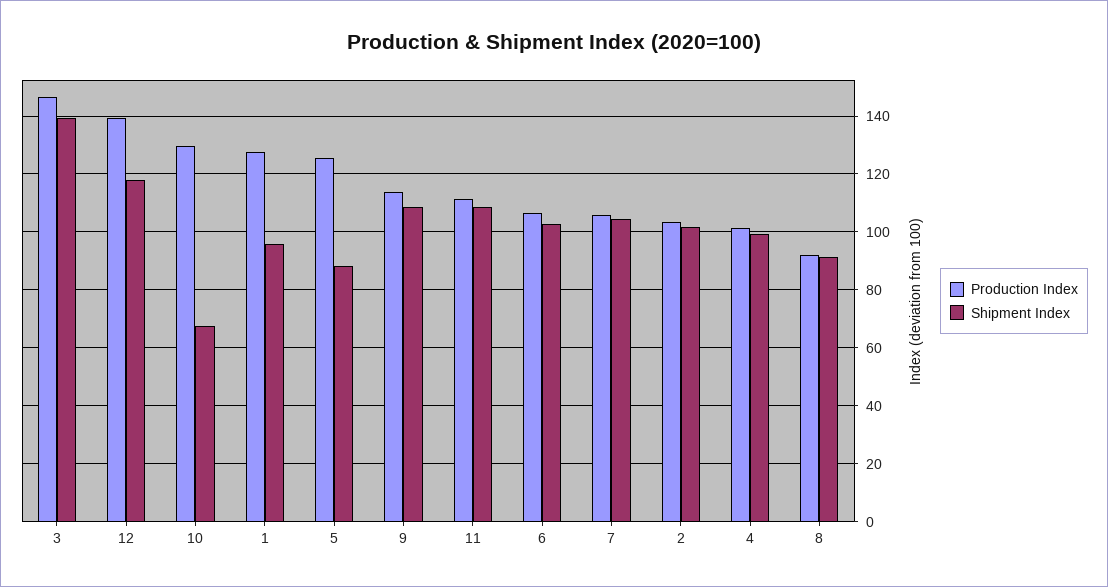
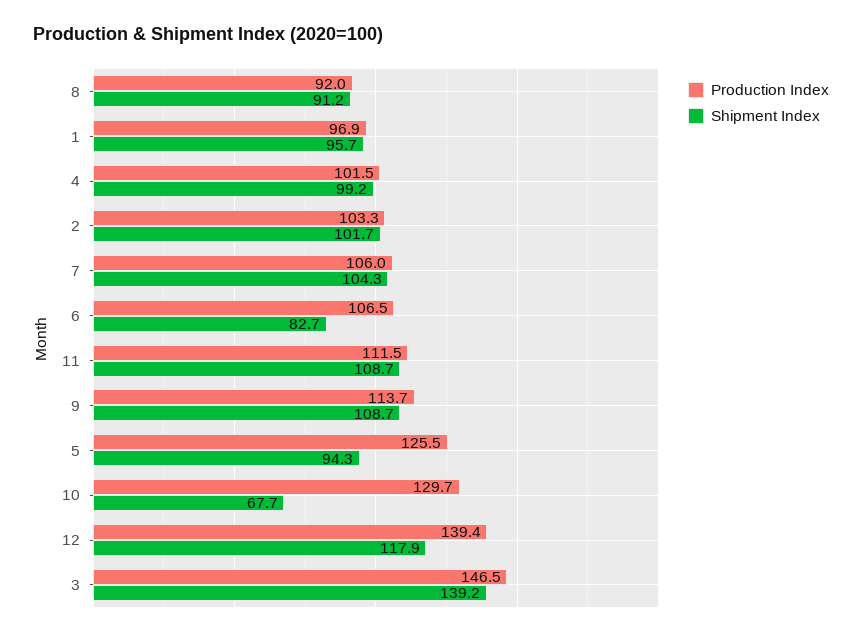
  {
    "Production Index": {
      "3": 146.5,
      "12": 139.4,
      "10": 129.7,
-     "1": 127.5,
+     "1": 96.9,
      "5": 125.5,
      "9": 113.7,
      "11": 111.5,
      "6": 106.5,
      "7": 106,
      "2": 103.3,
      "4": 101.5,
      "8": 92
    },
    "Shipment Index": {
      "3": 139.2,
      "12": 117.9,
      "10": 67.7,
      "1": 95.7,
-     "5": 87.5,
+     "5": 94.3,
      "9": 108.7,
      "11": 108.7,
-     "6": 102.5,
+     "6": 82.7,
      "7": 104.3,
      "2": 101.7,
      "4": 99.2,
      "8": 91.2
    }
  }

